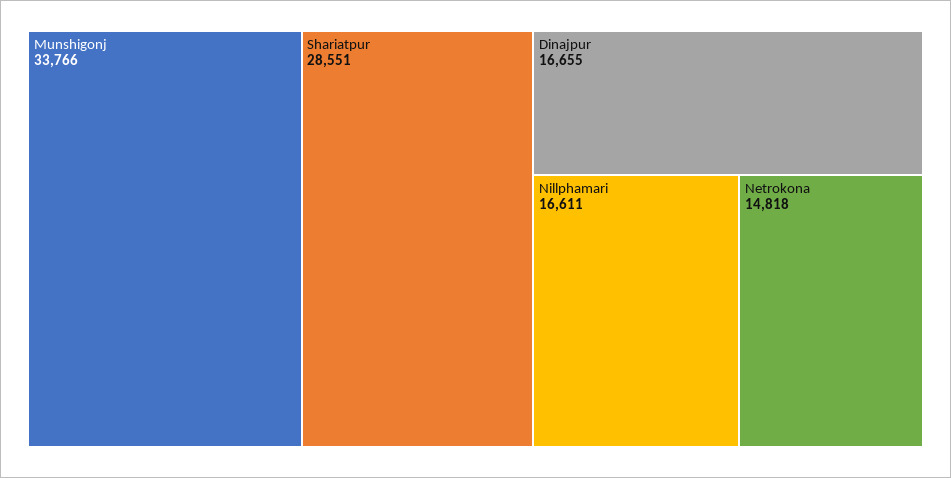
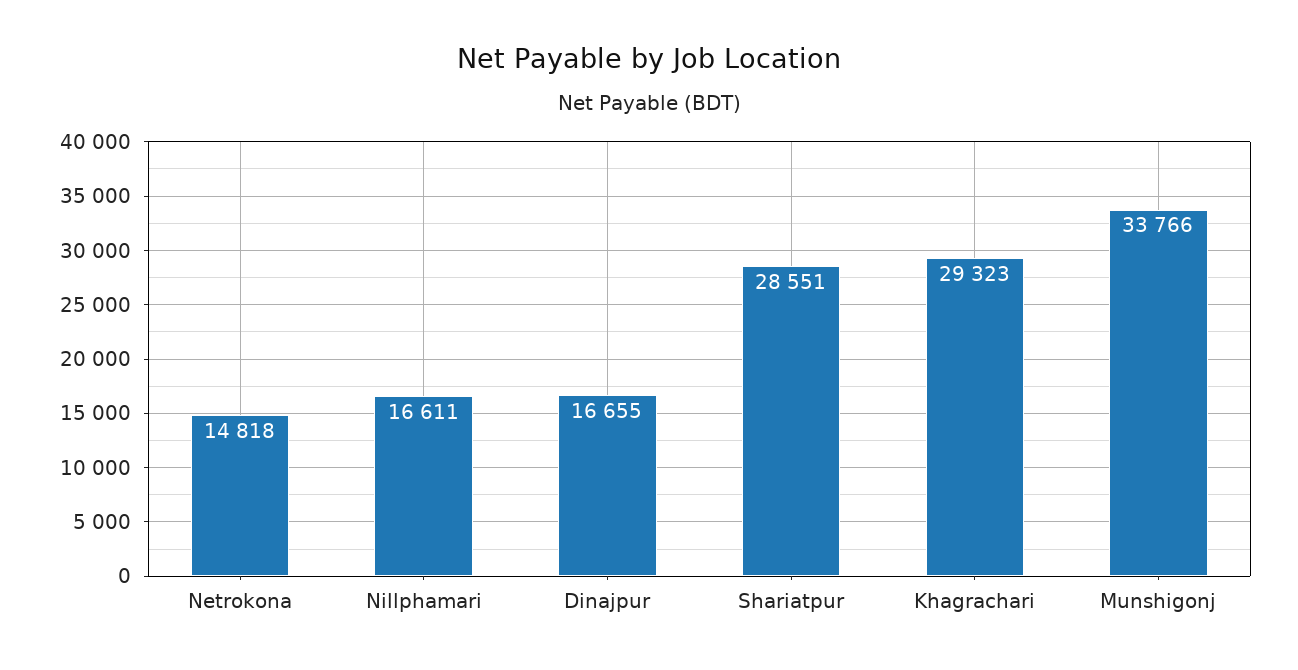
  {
    "Munshigonj": 33766,
    "Shariatpur": 28551,
    "Dinajpur": 16655,
    "Nillphamari": 16611,
-   "Netrokona": 14818
+   "Netrokona": 14818,
+   "Khagrachari": 29323
  }

